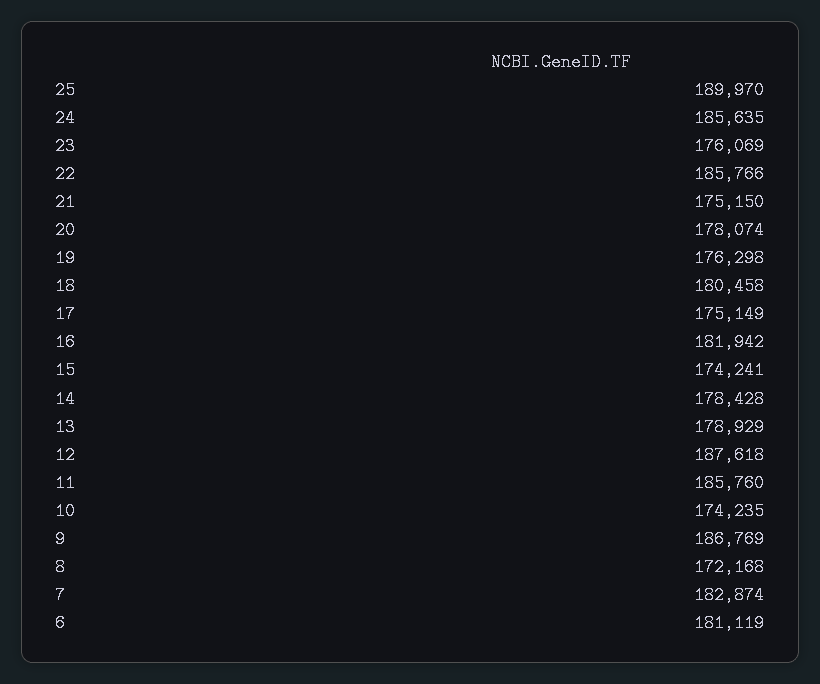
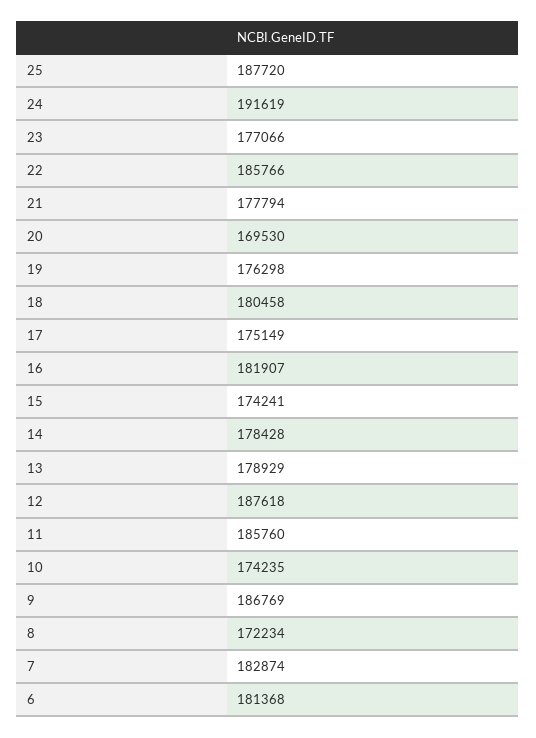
  {
-   "25": 189970,
+   "25": 187720,
-   "24": 185635,
+   "24": 191619,
-   "23": 176069,
+   "23": 177066,
    "22": 185766,
-   "21": 175150,
+   "21": 177794,
-   "20": 178074,
+   "20": 169530,
    "19": 176298,
    "18": 180458,
    "17": 175149,
-   "16": 181942,
+   "16": 181907,
    "15": 174241,
    "14": 178428,
    "13": 178929,
    "12": 187618,
    "11": 185760,
    "10": 174235,
    "9": 186769,
-   "8": 172168,
+   "8": 172234,
    "7": 182874,
-   "6": 181119
+   "6": 181368
  }

